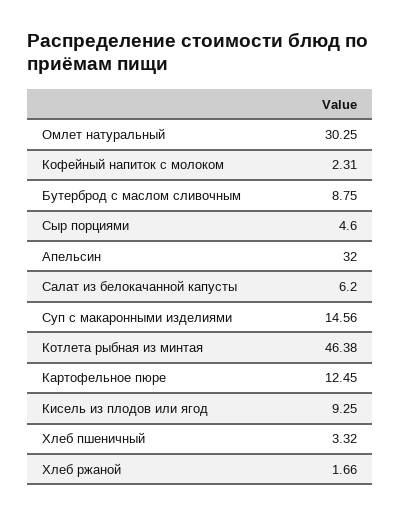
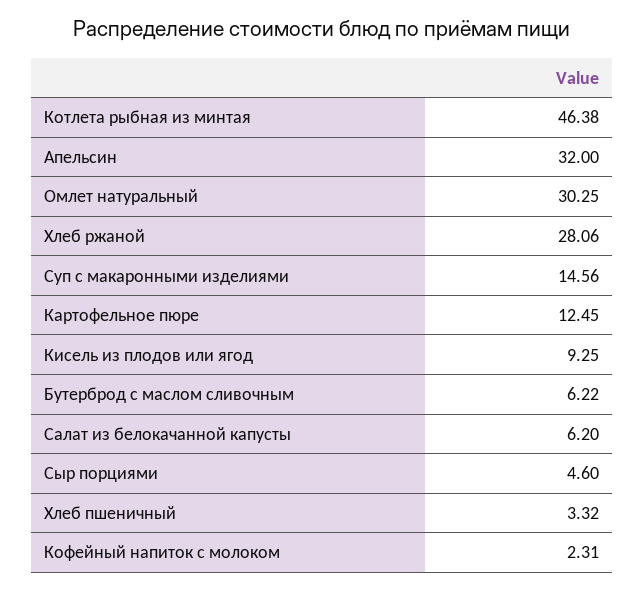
  {
    "Омлет натуральный": 30.25,
    "Кофейный напиток с молоком": 2.31,
-   "Бутерброд с маслом сливочным": 8.75,
+   "Бутерброд с маслом сливочным": 6.22,
    "Сыр порциями": 4.6,
    "Апельсин": 32,
    "Салат из белокачанной капусты": 6.2,
    "Суп с макаронными изделиями": 14.56,
    "Котлета рыбная из минтая": 46.38,
    "Картофельное пюре": 12.45,
    "Кисель из плодов или ягод": 9.25,
    "Хлеб пшеничный": 3.32,
-   "Хлеб ржаной": 1.66
+   "Хлеб ржаной": 28.06
  }

